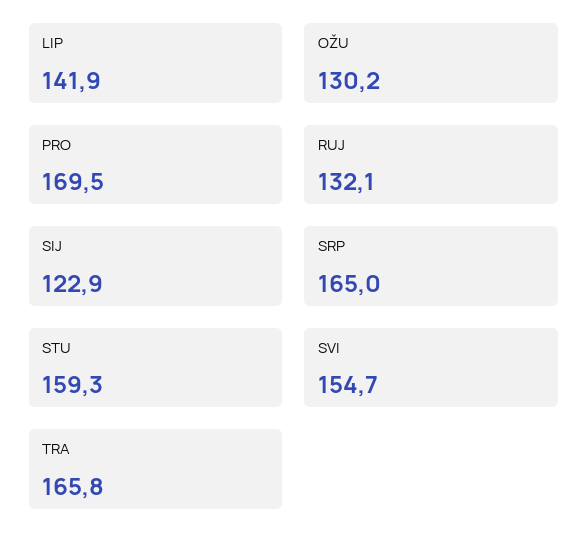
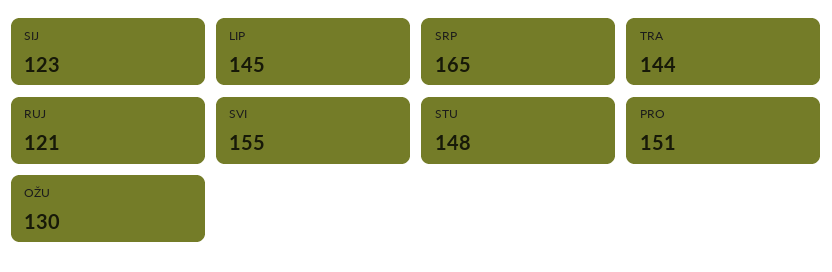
  {
-   "LIP": 141.9,
+   "LIP": 145,
    "OŽU": 130.2,
-   "PRO": 169.5,
+   "PRO": 151,
-   "RUJ": 132.1,
+   "RUJ": 121,
    "SIJ": 122.9,
    "SRP": 165,
-   "STU": 159.3,
+   "STU": 148,
    "SVI": 154.7,
-   "TRA": 165.8
+   "TRA": 144
  }

